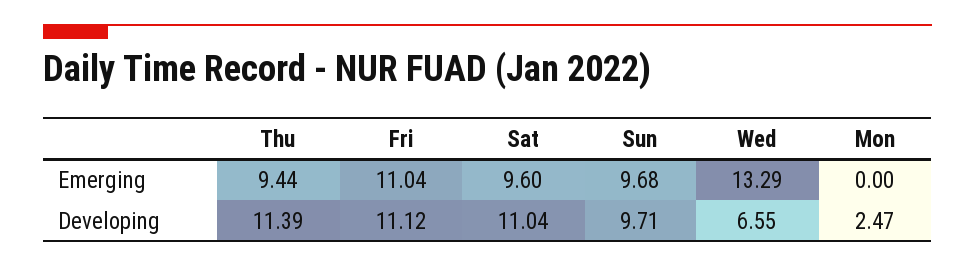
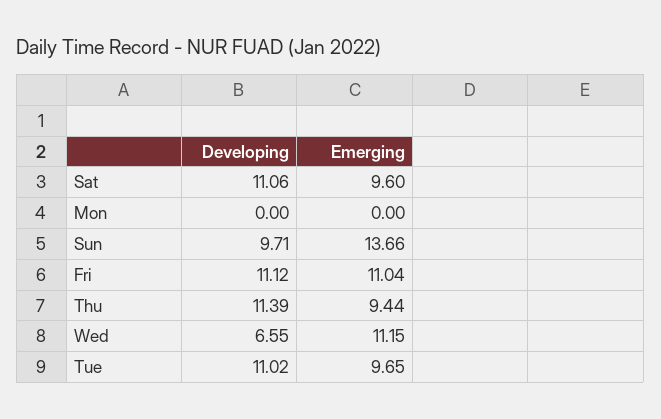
  {
    "Thu": {
      "Emerging": 9.44,
      "Developing": 11.39
    },
    "Fri": {
      "Emerging": 11.04,
      "Developing": 11.12
    },
    "Sat": {
      "Emerging": 9.6,
-     "Developing": 11.04
+     "Developing": 11.06
    },
    "Sun": {
-     "Emerging": 9.68,
+     "Emerging": 13.66,
      "Developing": 9.71
    },
    "Wed": {
-     "Emerging": 13.29,
+     "Emerging": 11.15,
      "Developing": 6.55
    },
    "Mon": {
      "Emerging": 0,
-     "Developing": 2.47
+     "Developing": 0
-   }
+   },
+   "Tue": {
+     "Developing": 11.02,
+     "Emerging": 9.65
+   }
  }

